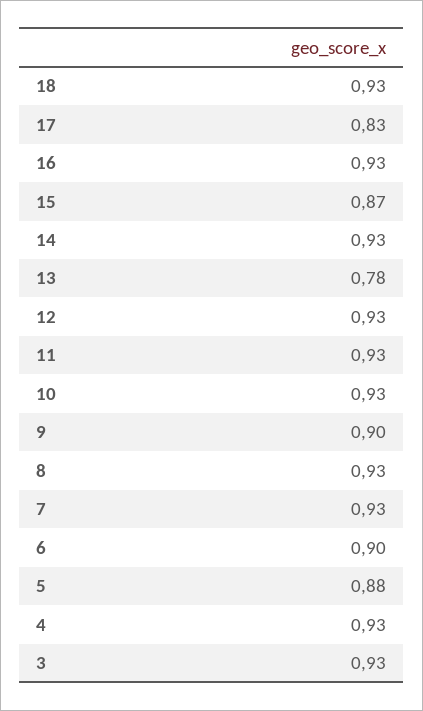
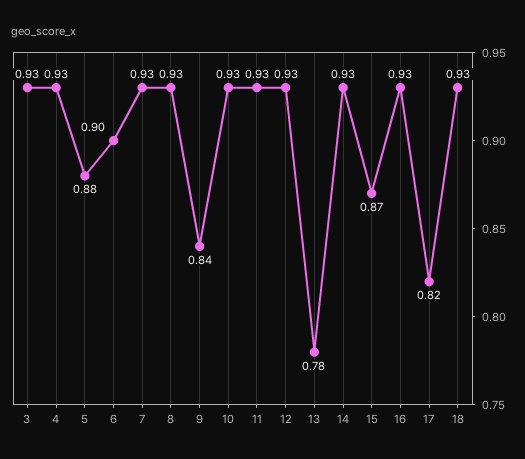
  {
    "18": 0.93,
-   "17": 0.83,
+   "17": 0.82,
    "16": 0.93,
    "15": 0.87,
    "14": 0.93,
    "13": 0.78,
    "12": 0.93,
    "11": 0.93,
    "10": 0.93,
-   "9": 0.9,
+   "9": 0.84,
    "8": 0.93,
    "7": 0.93,
    "6": 0.9,
    "5": 0.88,
    "4": 0.93,
    "3": 0.93
  }

